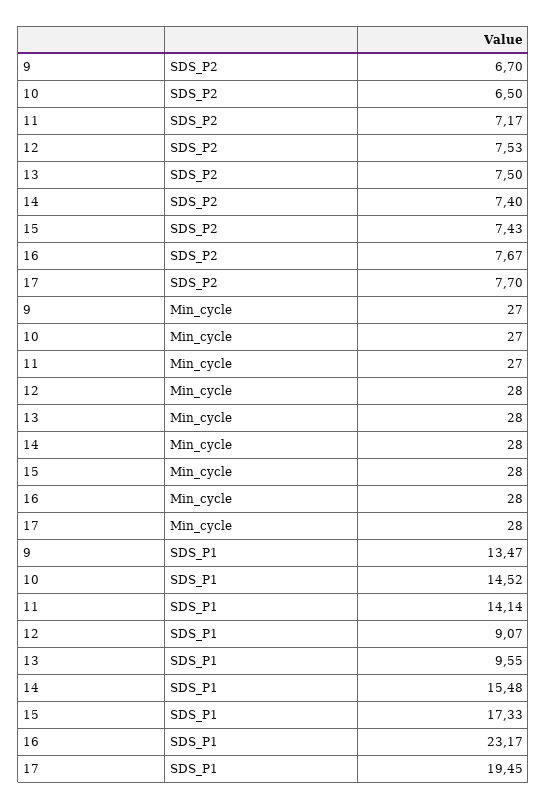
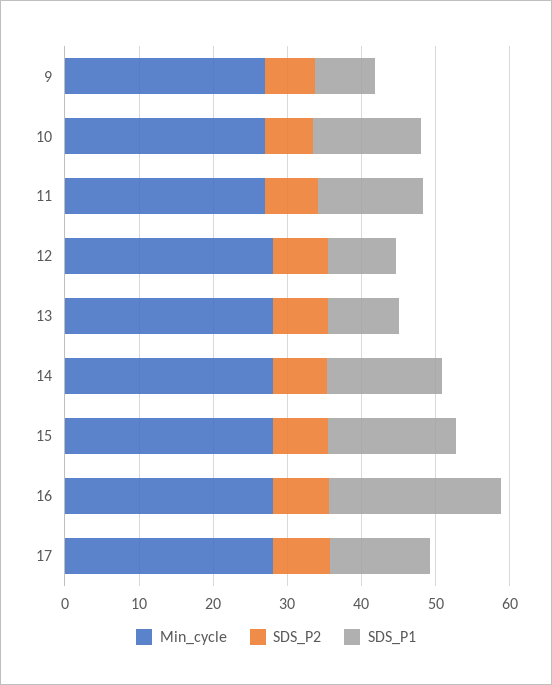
  {
    "SDS_P2": {
      "9": 6.7,
      "10": 6.5,
      "11": 7.17,
      "12": 7.53,
      "13": 7.5,
      "14": 7.4,
      "15": 7.43,
      "16": 7.67,
      "17": 7.7
    },
    "Min_cycle": {
      "9": 27,
      "10": 27,
      "11": 27,
      "12": 28,
      "13": 28,
      "14": 28,
      "15": 28,
      "16": 28,
      "17": 28
    },
    "SDS_P1": {
-     "9": 13.47,
+     "9": 8,
      "10": 14.52,
      "11": 14.14,
      "12": 9.07,
      "13": 9.55,
      "14": 15.48,
      "15": 17.33,
      "16": 23.17,
-     "17": 19.45
+     "17": 14
    }
  }

